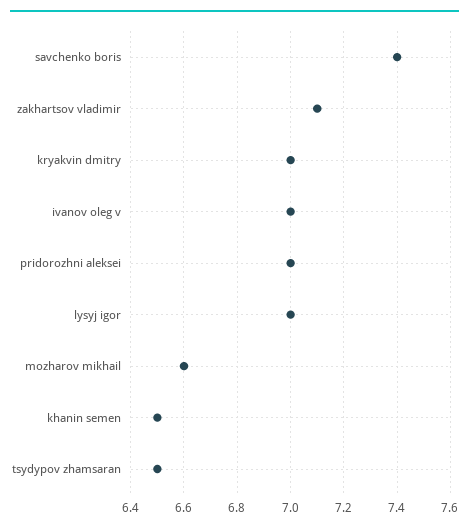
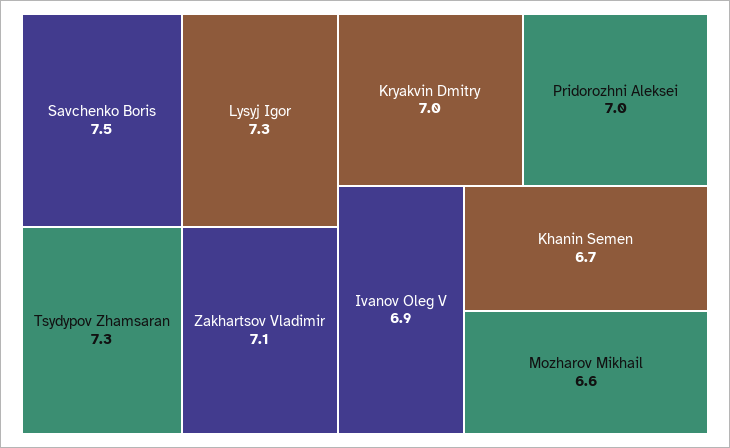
  {
-   "savchenko boris": 7.4,
+   "savchenko boris": 7.5,
    "zakhartsov vladimir": 7.1,
    "kryakvin dmitry": 7,
-   "ivanov oleg v": 7,
+   "ivanov oleg v": 6.9,
    "pridorozhni aleksei": 7,
-   "lysyj igor": 7,
+   "lysyj igor": 7.3,
    "mozharov mikhail": 6.6,
-   "khanin semen": 6.5,
+   "khanin semen": 6.7,
-   "tsydypov zhamsaran": 6.5
+   "tsydypov zhamsaran": 7.3
  }

